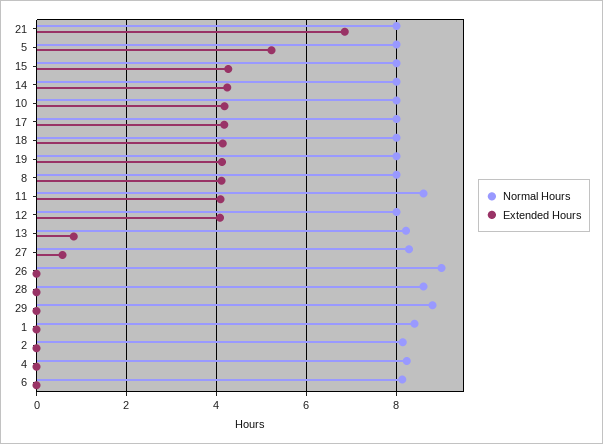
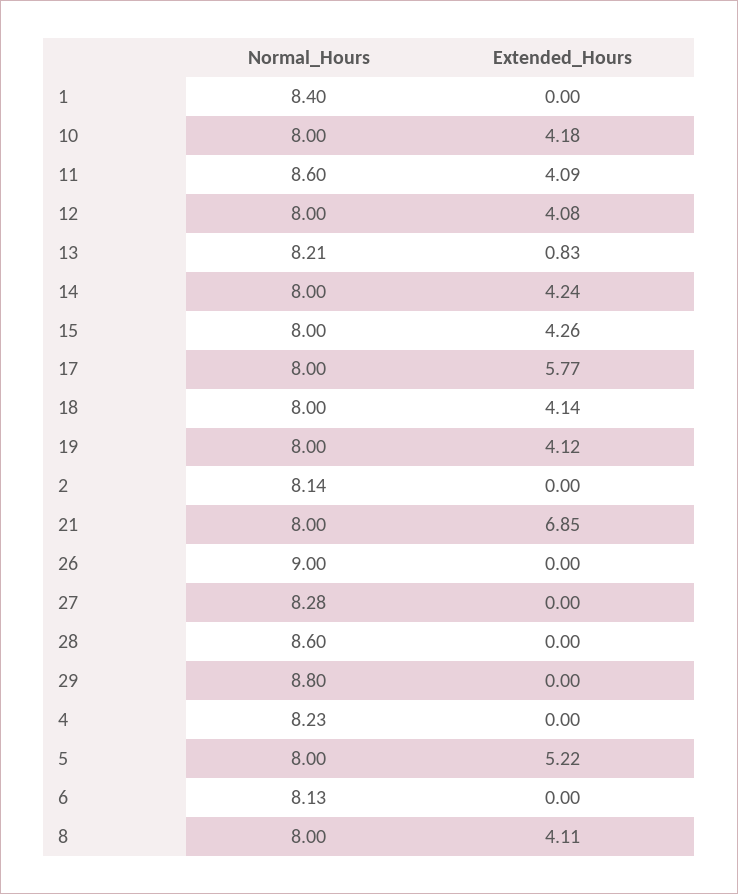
  {
    "Normal Hours": {
      "21": 8,
      "5": 8,
      "15": 8,
      "14": 8,
      "10": 8,
      "17": 8,
      "18": 8,
      "19": 8,
      "8": 8,
      "11": 8.6,
      "12": 8,
      "13": 8.21,
      "27": 8.28,
      "26": 9,
      "28": 8.6,
      "29": 8.8,
      "1": 8.4,
      "2": 8.14,
      "4": 8.23,
      "6": 8.13
    },
    "Extended Hours": {
      "21": 6.85,
      "5": 5.22,
      "15": 4.26,
      "14": 4.24,
      "10": 4.18,
-     "17": 4.2,
+     "17": 5.77,
      "18": 4.14,
      "19": 4.12,
      "8": 4.11,
      "11": 4.09,
      "12": 4.08,
      "13": 0.83,
-     "27": 0.6,
+     "27": 0,
      "26": 0,
      "28": 0,
      "29": 0,
      "1": 0,
      "2": 0,
      "4": 0,
      "6": 0
    }
  }

